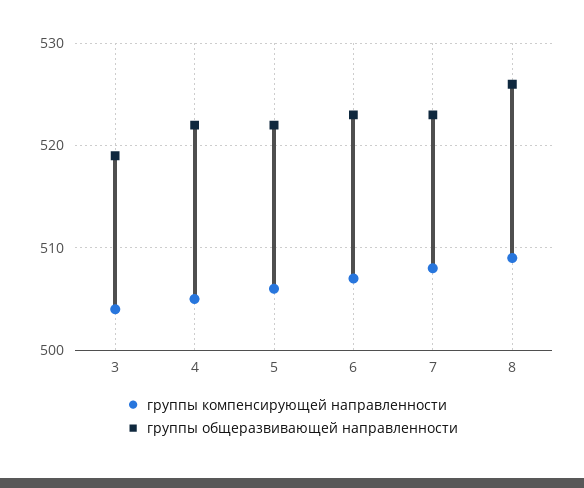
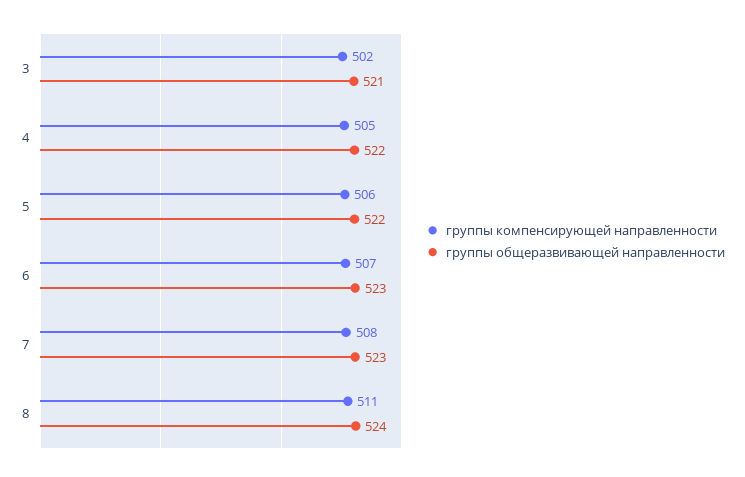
  {
    "группы компенсирующей направленности": {
-     "3": 504,
+     "3": 502,
      "4": 505,
      "5": 506,
      "6": 507,
      "7": 508,
-     "8": 509
+     "8": 511
    },
    "группы общеразвивающей направленности": {
-     "3": 519,
+     "3": 521,
      "4": 522,
      "5": 522,
      "6": 523,
      "7": 523,
-     "8": 526
+     "8": 524
    }
  }

